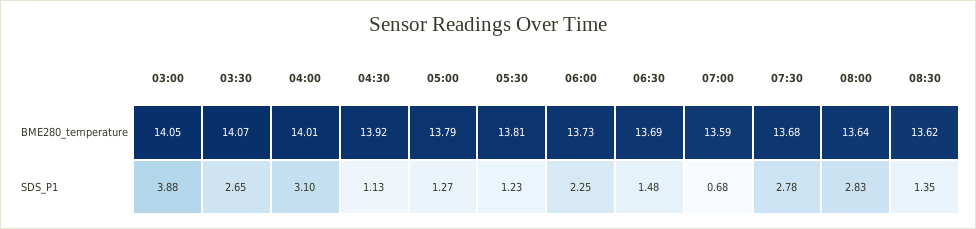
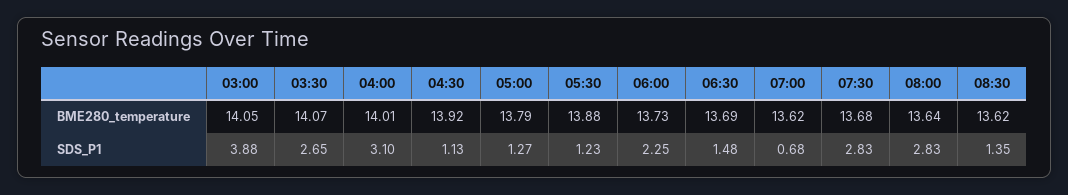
  {
    "03:00": {
      "BME280_temperature": 14.05,
      "SDS_P1": 3.88
    },
    "03:30": {
      "BME280_temperature": 14.07,
      "SDS_P1": 2.65
    },
    "04:00": {
      "BME280_temperature": 14.01,
      "SDS_P1": 3.1
    },
    "04:30": {
      "BME280_temperature": 13.92,
      "SDS_P1": 1.13
    },
    "05:00": {
      "BME280_temperature": 13.79,
      "SDS_P1": 1.27
    },
    "05:30": {
-     "BME280_temperature": 13.81,
+     "BME280_temperature": 13.88,
      "SDS_P1": 1.23
    },
    "06:00": {
      "BME280_temperature": 13.73,
      "SDS_P1": 2.25
    },
    "06:30": {
      "BME280_temperature": 13.69,
      "SDS_P1": 1.48
    },
    "07:00": {
-     "BME280_temperature": 13.59,
+     "BME280_temperature": 13.62,
      "SDS_P1": 0.68
    },
    "07:30": {
      "BME280_temperature": 13.68,
-     "SDS_P1": 2.78
+     "SDS_P1": 2.83
    },
    "08:00": {
      "BME280_temperature": 13.64,
      "SDS_P1": 2.83
    },
    "08:30": {
      "BME280_temperature": 13.62,
      "SDS_P1": 1.35
    }
  }

